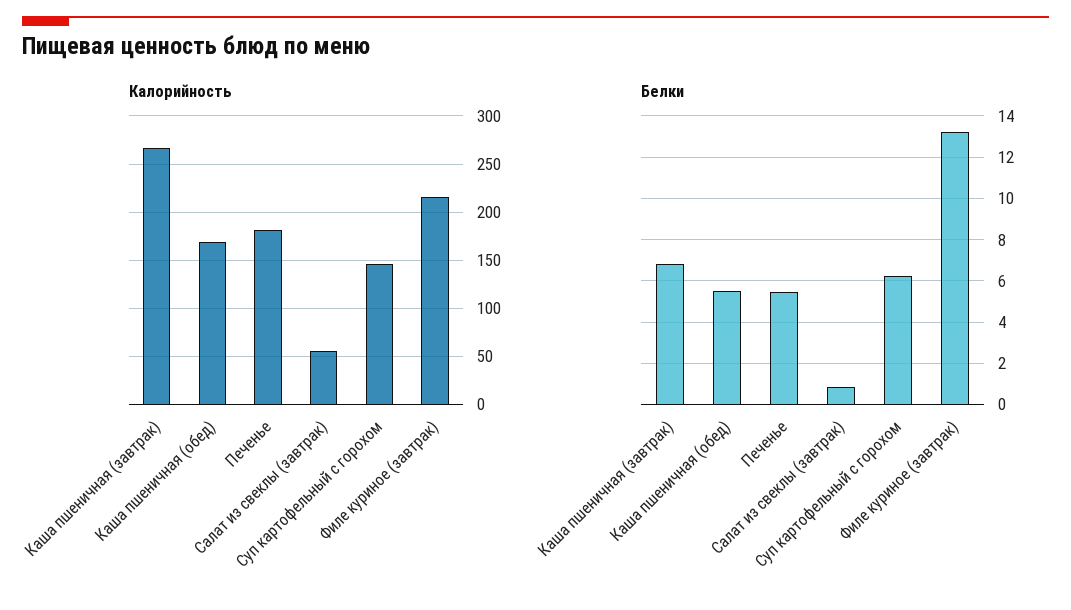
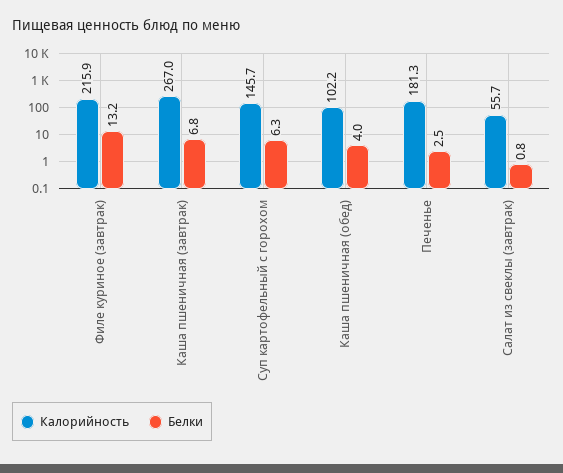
  {
    "Калорийность": {
      "Каша пшеничная (завтрак)": 267,
-     "Каша пшеничная (обед)": 170,
+     "Каша пшеничная (обед)": 102.2,
      "Печенье": 181.3,
      "Салат из свеклы (завтрак)": 55.7,
      "Суп картофельный с горохом": 145.7,
      "Филе куриное (завтрак)": 215.9
    },
    "Белки": {
      "Каша пшеничная (завтрак)": 6.8,
-     "Каша пшеничная (обед)": 5.5,
+     "Каша пшеничная (обед)": 4,
-     "Печенье": 5.5,
+     "Печенье": 2.5,
      "Салат из свеклы (завтрак)": 0.8,
      "Суп картофельный с горохом": 6.3,
      "Филе куриное (завтрак)": 13.2
    }
  }

